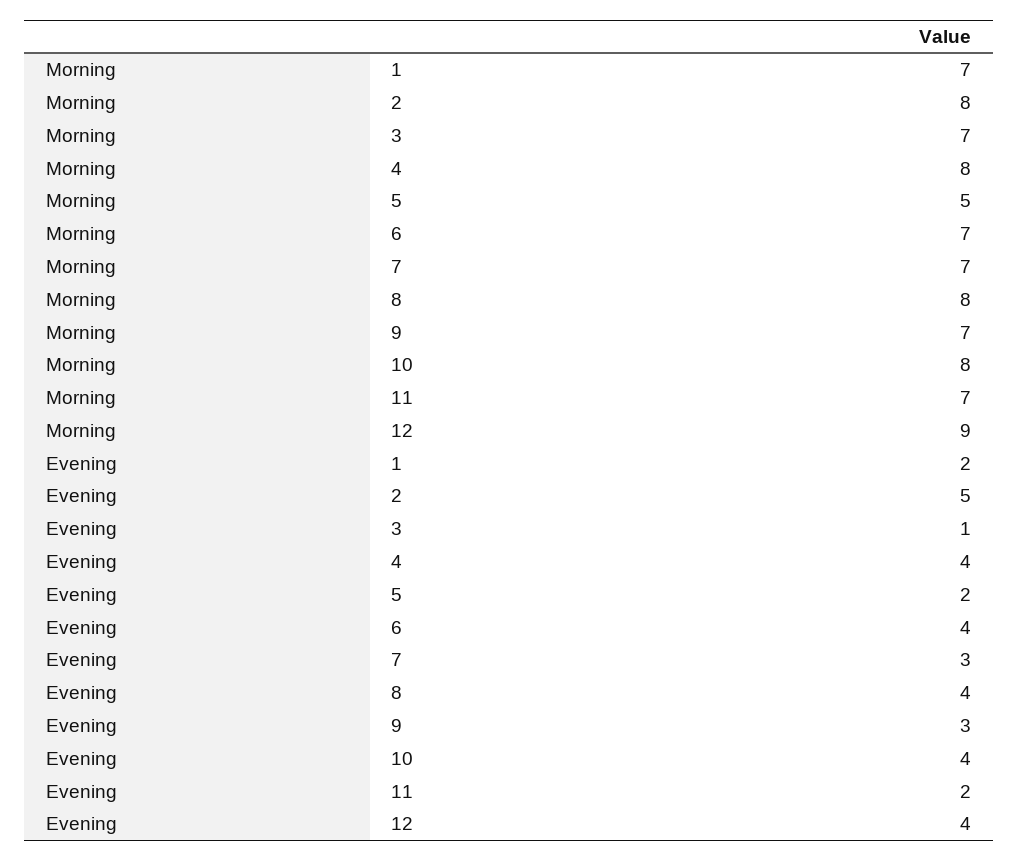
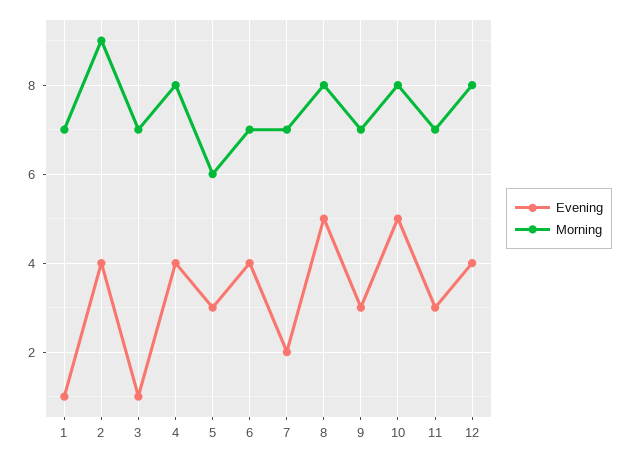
  {
    "Morning": {
      "1": 7,
-     "2": 8,
+     "2": 9,
      "3": 7,
      "4": 8,
-     "5": 5,
+     "5": 6,
      "6": 7,
      "7": 7,
      "8": 8,
      "9": 7,
      "10": 8,
      "11": 7,
-     "12": 9
+     "12": 8
    },
    "Evening": {
-     "1": 2,
+     "1": 1,
-     "2": 5,
+     "2": 4,
      "3": 1,
      "4": 4,
-     "5": 2,
+     "5": 3,
      "6": 4,
-     "7": 3,
+     "7": 2,
-     "8": 4,
+     "8": 5,
      "9": 3,
-     "10": 4,
+     "10": 5,
-     "11": 2,
+     "11": 3,
      "12": 4
    }
  }

